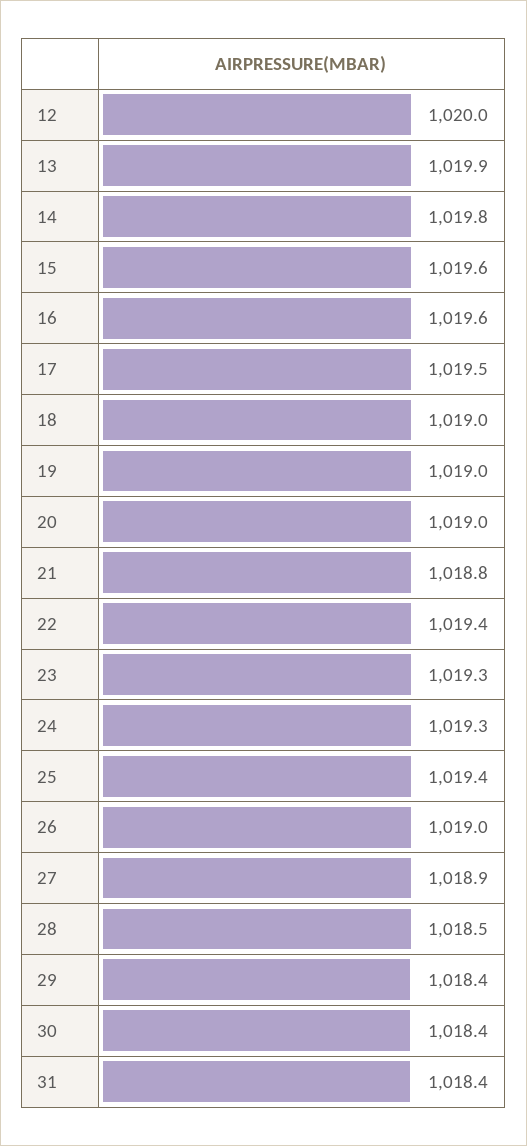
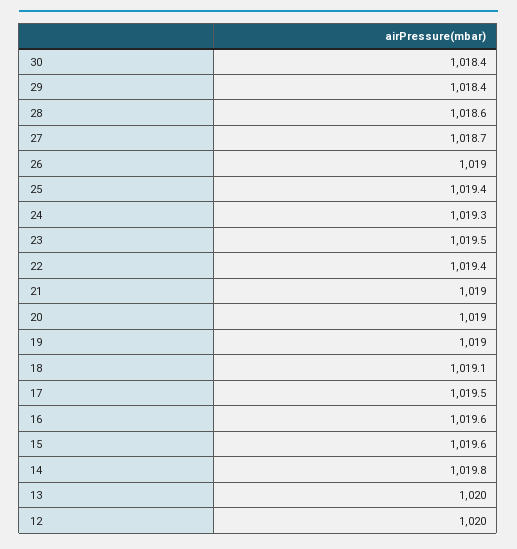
  {
    "12": 1020,
-   "13": 1019.9,
+   "13": 1020,
    "14": 1019.8,
    "15": 1019.6,
    "16": 1019.6,
    "17": 1019.5,
-   "18": 1019,
+   "18": 1019.1,
    "19": 1019,
    "20": 1019,
-   "21": 1018.8,
+   "21": 1019,
    "22": 1019.4,
-   "23": 1019.3,
+   "23": 1019.5,
    "24": 1019.3,
    "25": 1019.4,
    "26": 1019,
-   "27": 1018.9,
+   "27": 1018.7,
-   "28": 1018.5,
+   "28": 1018.6,
    "29": 1018.4,
-   "30": 1018.4,
+   "30": 1018.4
-   "31": 1018.4
  }

